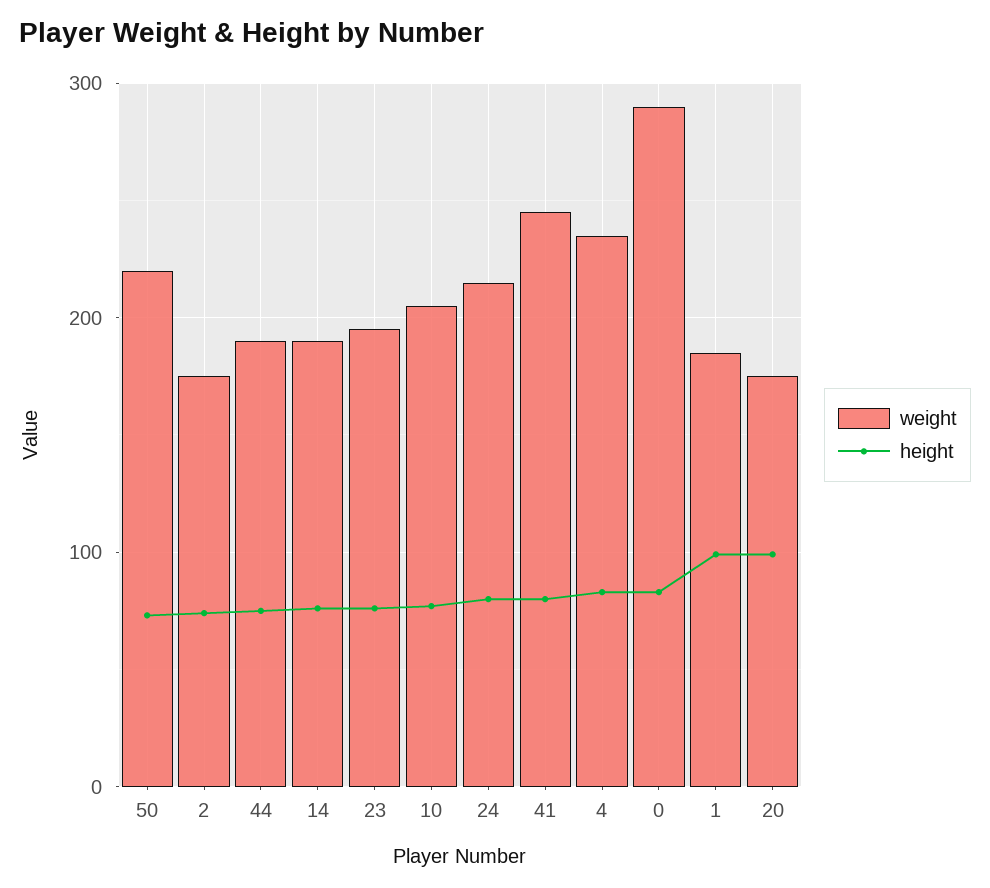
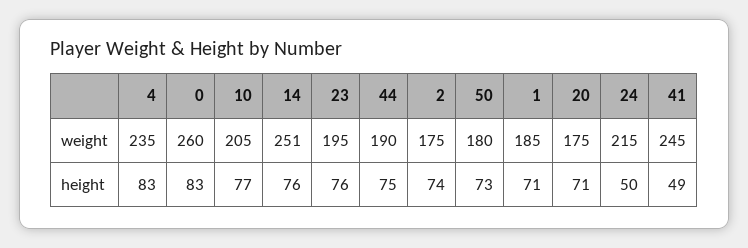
  {
    "weight": {
-     "50": 220,
+     "50": 180,
      "2": 175,
      "44": 190,
-     "14": 190,
+     "14": 251,
      "23": 195,
      "10": 205,
      "24": 215,
      "41": 245,
      "4": 235,
-     "0": 290,
+     "0": 260,
      "1": 185,
      "20": 175
    },
    "height": {
      "50": 73,
      "2": 74,
      "44": 75,
      "14": 76,
      "23": 76,
      "10": 77,
-     "24": 80,
+     "24": 50,
-     "41": 80,
+     "41": 49,
      "4": 83,
      "0": 83,
-     "1": 100,
+     "1": 71,
-     "20": 100
+     "20": 71
    }
  }

